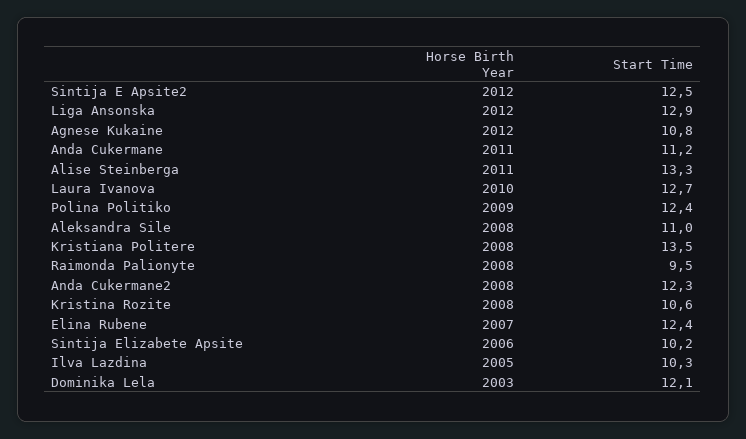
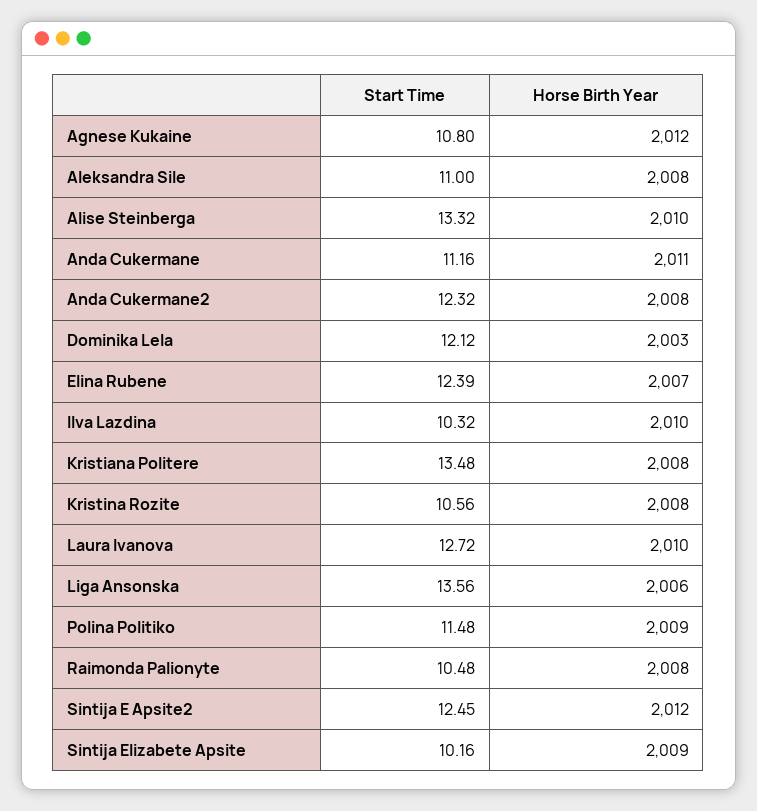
  {
    "Horse Birth Year": {
      "Sintija E Apsite2": 2012,
-     "Liga Ansonska": 2012,
+     "Liga Ansonska": 2006,
      "Agnese Kukaine": 2012,
      "Anda Cukermane": 2011,
-     "Alise Steinberga": 2011,
+     "Alise Steinberga": 2010,
      "Laura Ivanova": 2010,
      "Polina Politiko": 2009,
      "Aleksandra Sile": 2008,
      "Kristiana Politere": 2008,
      "Raimonda Palionyte": 2008,
      "Anda Cukermane2": 2008,
      "Kristina Rozite": 2008,
      "Elina Rubene": 2007,
-     "Sintija Elizabete Apsite": 2006,
+     "Sintija Elizabete Apsite": 2009,
-     "Ilva Lazdina": 2005,
+     "Ilva Lazdina": 2010,
      "Dominika Lela": 2003
    },
    "Start Time": {
      "Sintija E Apsite2": 12.45,
-     "Liga Ansonska": 12.9,
+     "Liga Ansonska": 13.56,
      "Agnese Kukaine": 10.8,
      "Anda Cukermane": 11.16,
      "Alise Steinberga": 13.32,
      "Laura Ivanova": 12.72,
-     "Polina Politiko": 12.4,
+     "Polina Politiko": 11.48,
      "Aleksandra Sile": 11,
      "Kristiana Politere": 13.48,
-     "Raimonda Palionyte": 9.5,
+     "Raimonda Palionyte": 10.48,
      "Anda Cukermane2": 12.32,
      "Kristina Rozite": 10.56,
      "Elina Rubene": 12.39,
      "Sintija Elizabete Apsite": 10.16,
      "Ilva Lazdina": 10.32,
      "Dominika Lela": 12.12
    }
  }

